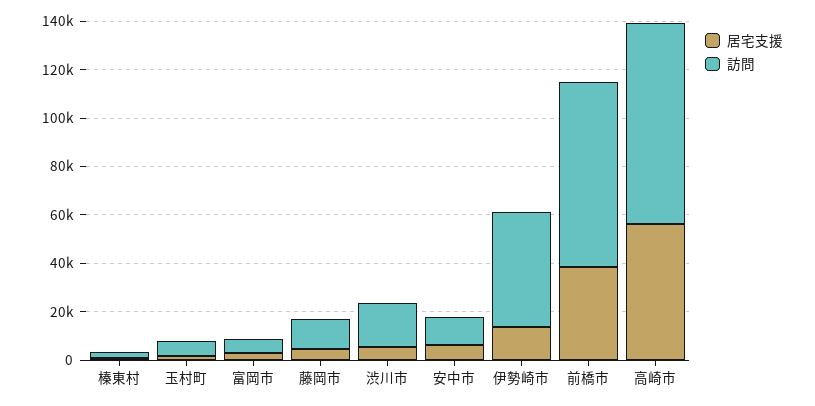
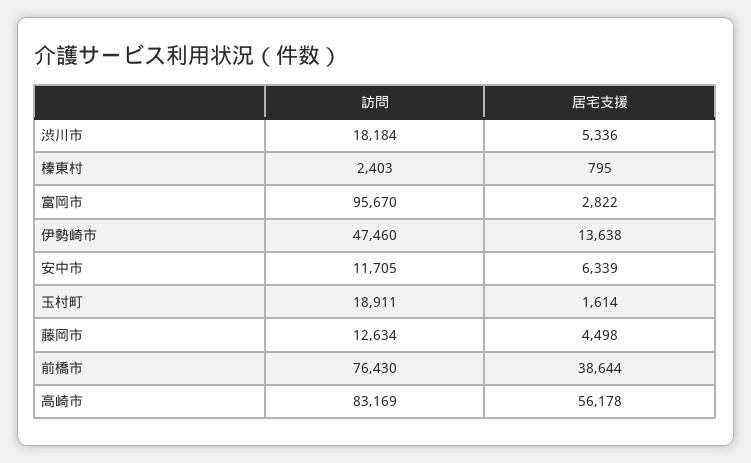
  {
    "居宅支援": {
      "榛東村": 795,
      "玉村町": 1614,
      "富岡市": 2822,
      "藤岡市": 4498,
      "渋川市": 5336,
      "安中市": 6339,
      "伊勢崎市": 13638,
      "前橋市": 38644,
      "高崎市": 56178
    },
    "訪問": {
      "榛東村": 2403,
-     "玉村町": 5000,
+     "玉村町": 18911,
-     "富岡市": 5000,
+     "富岡市": 95670,
      "藤岡市": 12634,
      "渋川市": 18184,
      "安中市": 11705,
      "伊勢崎市": 47460,
      "前橋市": 76430,
      "高崎市": 83169
    }
  }

